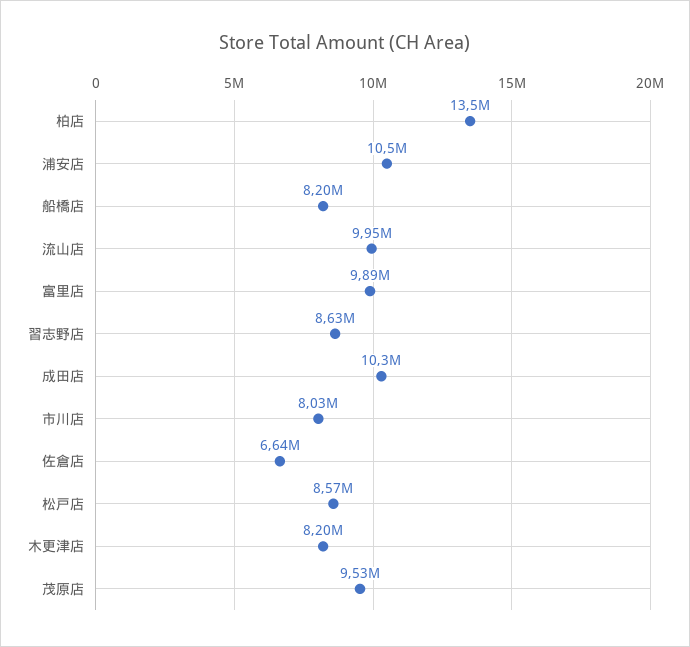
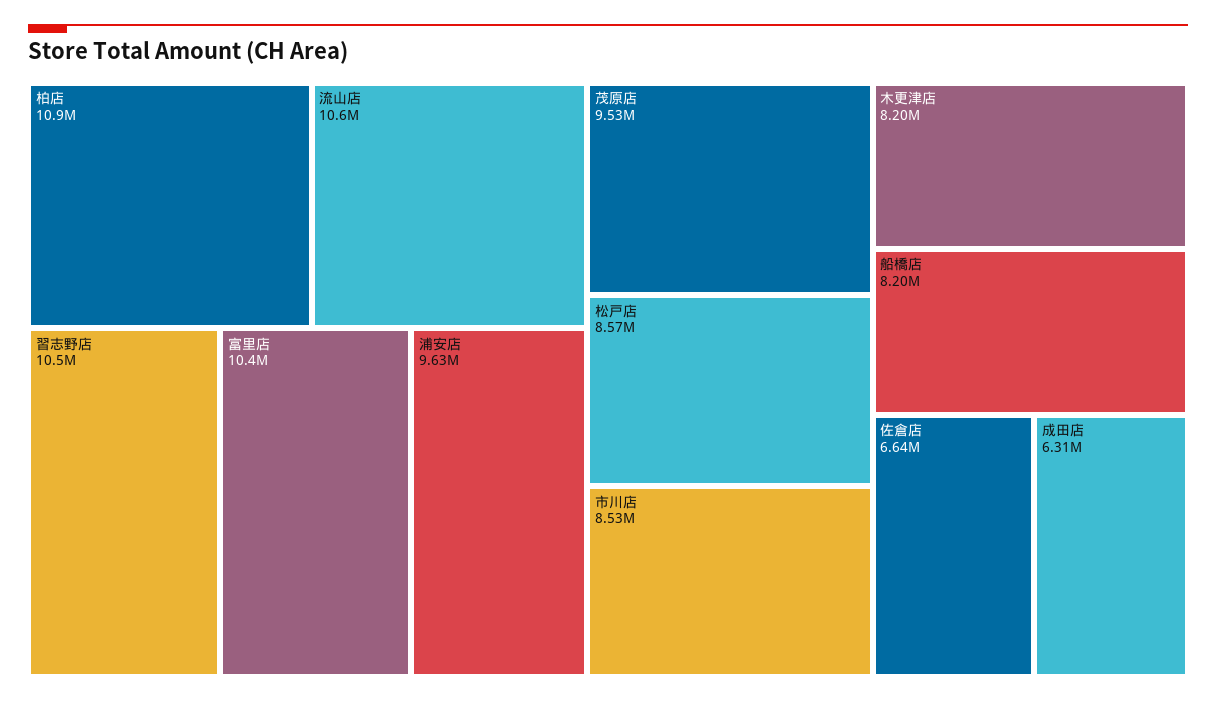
  {
-   "柏店": 13500000,
+   "柏店": 10900000,
-   "浦安店": 10500000,
+   "浦安店": 9630000,
    "船橋店": 8200000,
-   "流山店": 9950000,
+   "流山店": 10600000,
-   "富里店": 9890000,
+   "富里店": 10400000,
-   "習志野店": 8630000,
+   "習志野店": 10500000,
-   "成田店": 10300000,
+   "成田店": 6310000,
-   "市川店": 8030000,
+   "市川店": 8530000,
    "佐倉店": 6640000,
    "松戸店": 8570000,
    "木更津店": 8200000,
    "茂原店": 9530000
  }

